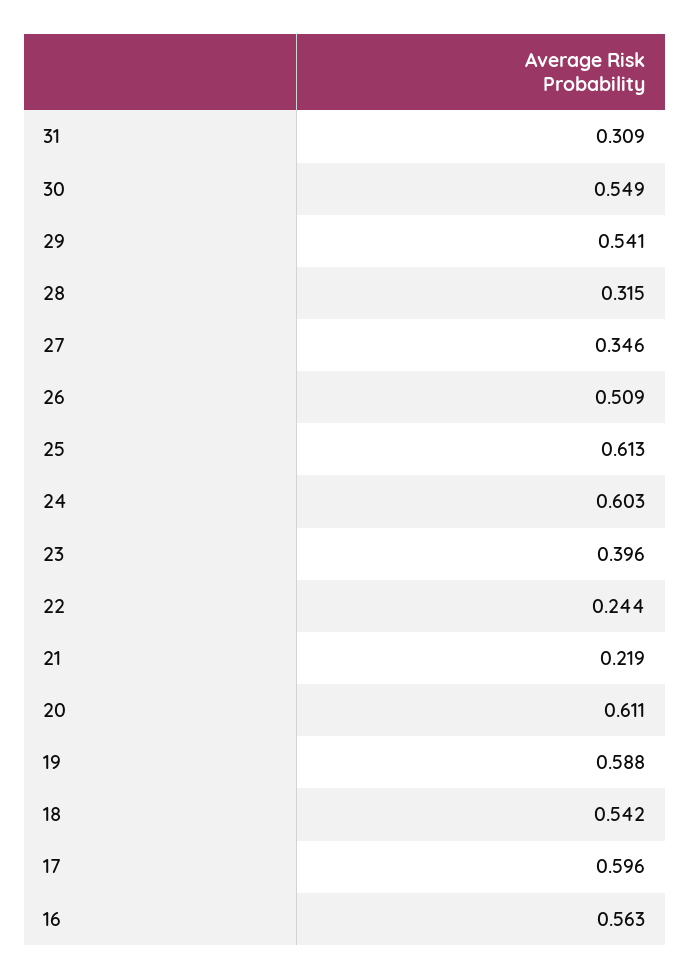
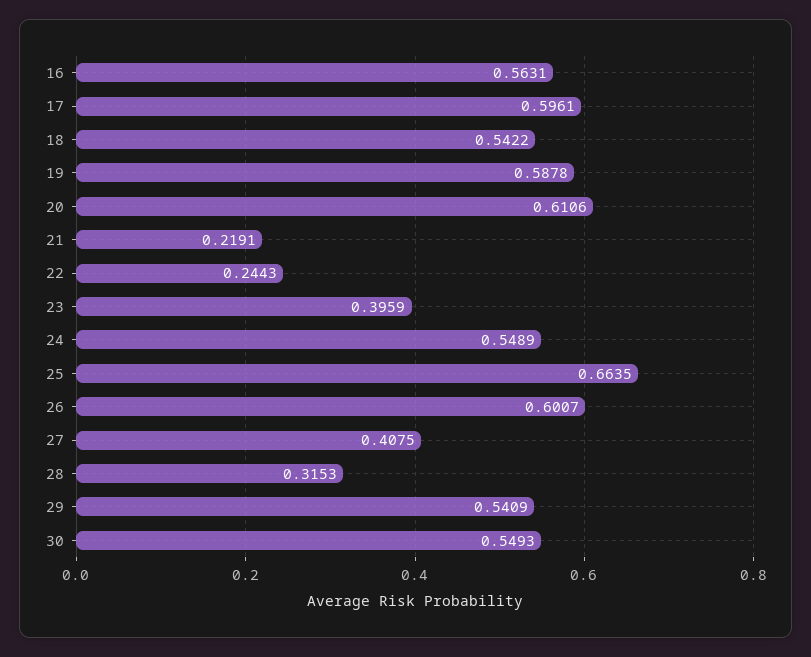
  {
-   "31": 0.309,
    "30": 0.5493,
    "29": 0.5409,
    "28": 0.3153,
-   "27": 0.346,
+   "27": 0.4075,
-   "26": 0.509,
+   "26": 0.6007,
-   "25": 0.613,
+   "25": 0.6635,
-   "24": 0.603,
+   "24": 0.5489,
    "23": 0.3959,
    "22": 0.2443,
    "21": 0.2191,
    "20": 0.6106,
    "19": 0.5878,
    "18": 0.5422,
    "17": 0.5961,
    "16": 0.5631
  }

